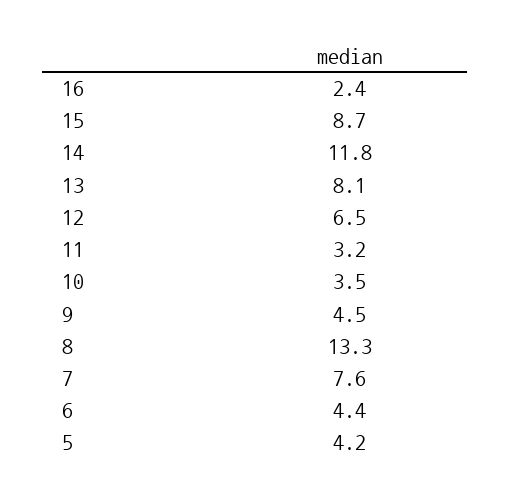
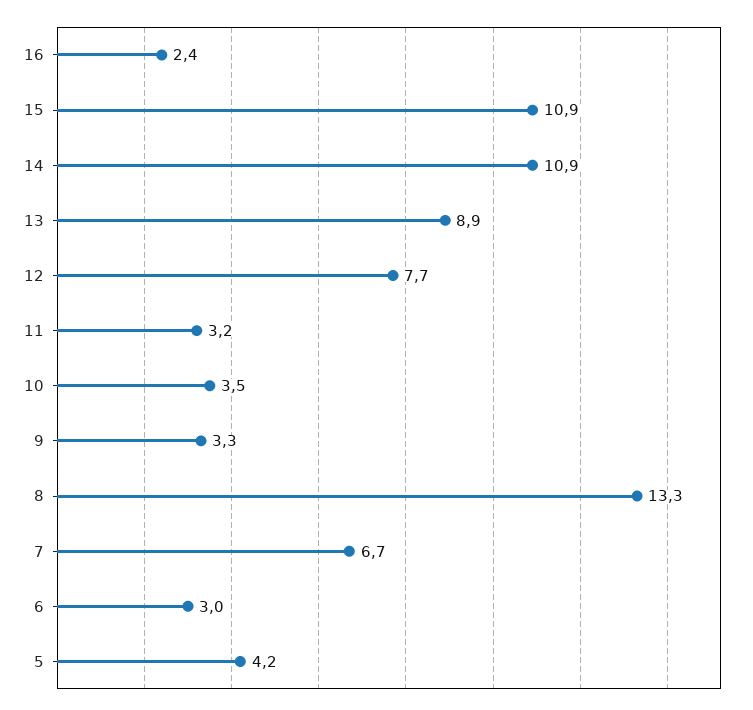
  {
    "16": 2.4,
-   "15": 8.7,
+   "15": 10.9,
-   "14": 11.8,
+   "14": 10.9,
-   "13": 8.1,
+   "13": 8.9,
-   "12": 6.5,
+   "12": 7.7,
    "11": 3.2,
    "10": 3.5,
-   "9": 4.5,
+   "9": 3.3,
    "8": 13.3,
-   "7": 7.6,
+   "7": 6.7,
-   "6": 4.4,
+   "6": 3,
    "5": 4.2
  }

